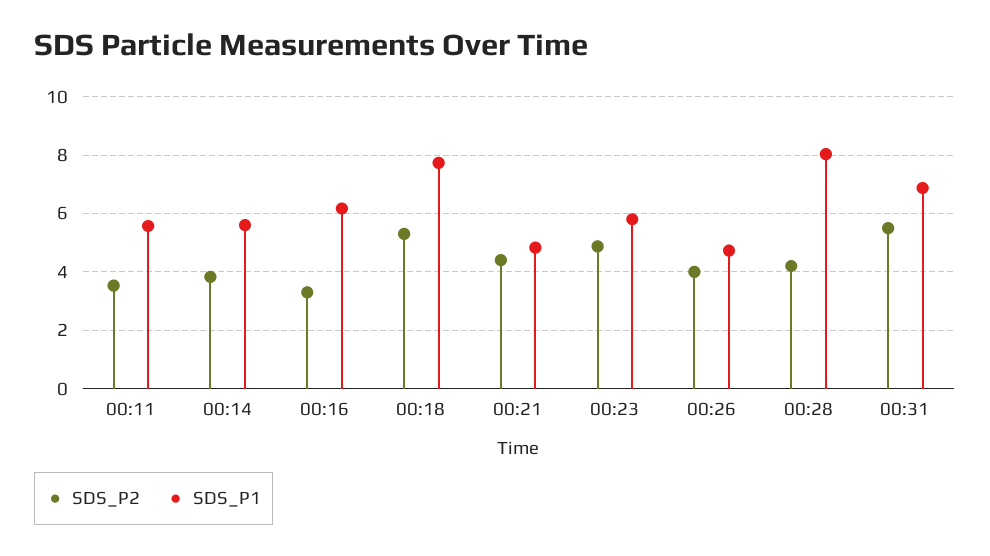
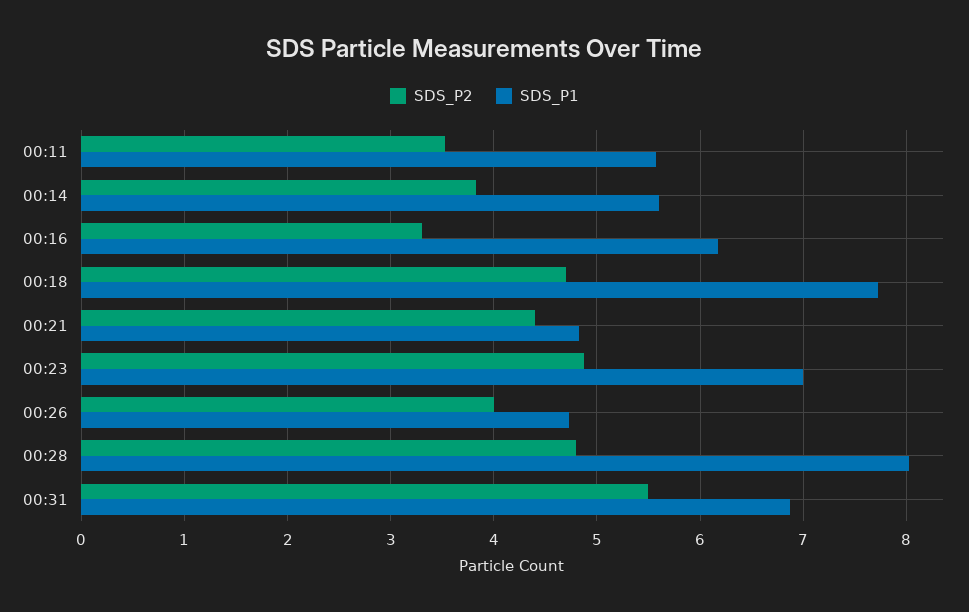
  {
    "SDS_P2": {
      "00:11": 3.5,
      "00:14": 3.8,
      "00:16": 3.3,
-     "00:18": 5.25,
+     "00:18": 4.7,
      "00:21": 4.4,
      "00:23": 4.9,
      "00:26": 4,
-     "00:28": 4.25,
+     "00:28": 4.8,
      "00:31": 5.5
    },
    "SDS_P1": {
      "00:11": 5.6,
      "00:14": 5.6,
      "00:16": 6.2,
      "00:18": 7.7,
      "00:21": 4.8,
-     "00:23": 5.75,
+     "00:23": 7,
      "00:26": 4.7,
      "00:28": 8,
      "00:31": 6.9
    }
  }

